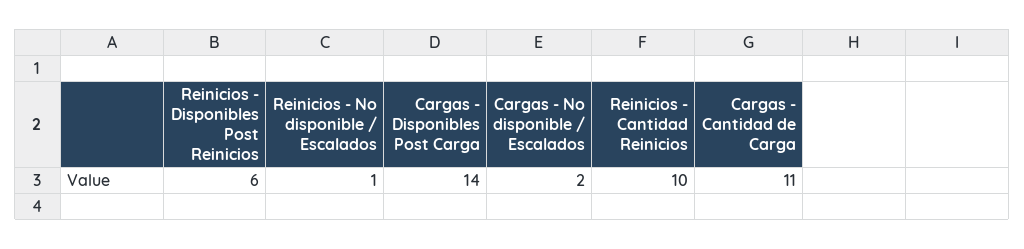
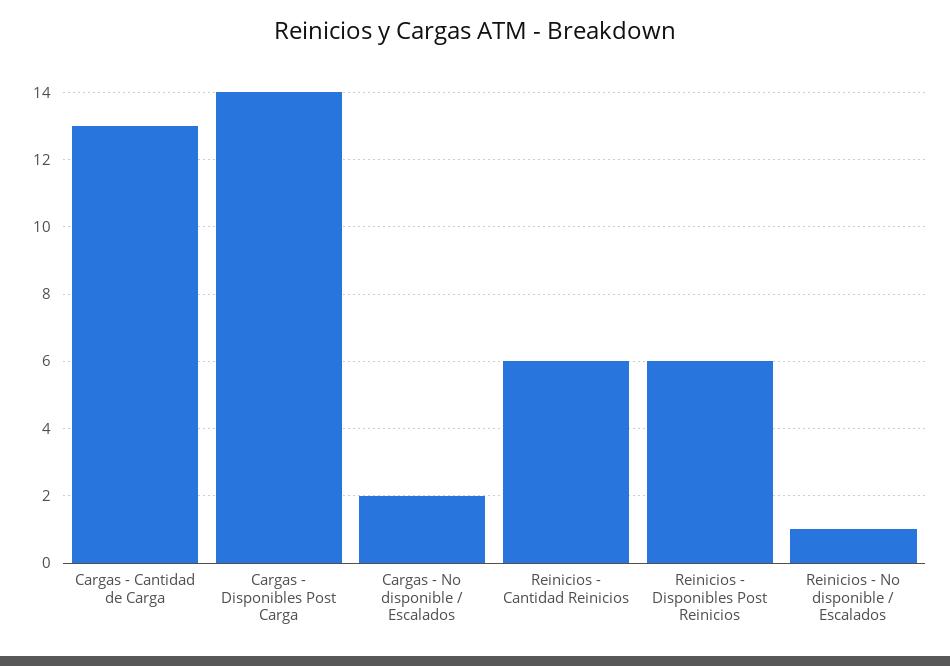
  {
    "Reinicios - Disponibles Post Reinicios": 6,
    "Reinicios - No disponible / Escalados": 1,
    "Cargas - Disponibles Post Carga": 14,
    "Cargas - No disponible / Escalados": 2,
-   "Reinicios - Cantidad Reinicios": 10,
+   "Reinicios - Cantidad Reinicios": 6,
-   "Cargas - Cantidad de Carga": 11
+   "Cargas - Cantidad de Carga": 13
  }

